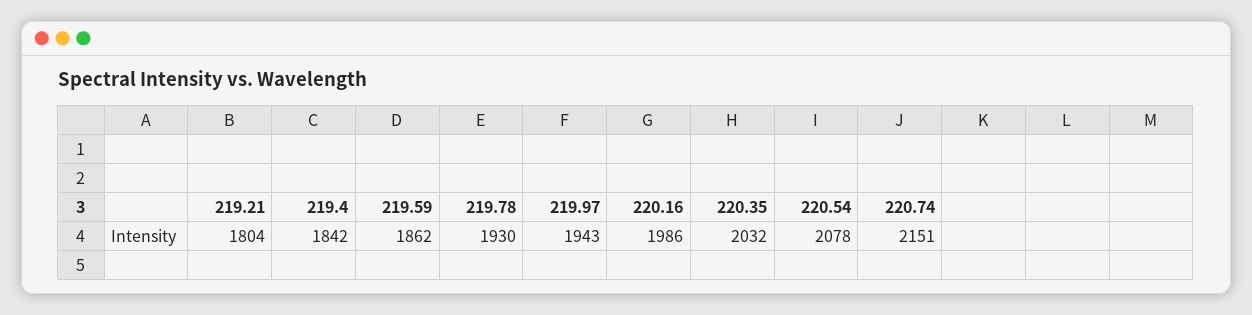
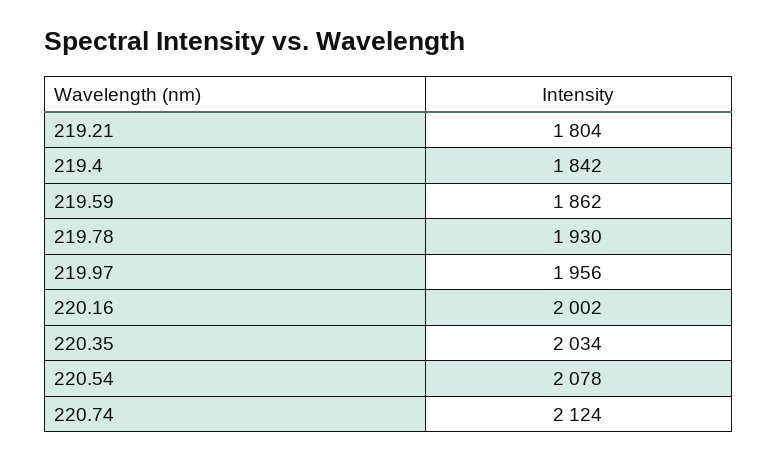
  {
    "219.21": 1804,
    "219.4": 1842,
    "219.59": 1862,
    "219.78": 1930,
-   "219.97": 1943,
+   "219.97": 1956,
-   "220.16": 1986,
+   "220.16": 2002,
-   "220.35": 2032,
+   "220.35": 2034,
    "220.54": 2078,
-   "220.74": 2151
+   "220.74": 2124
  }

